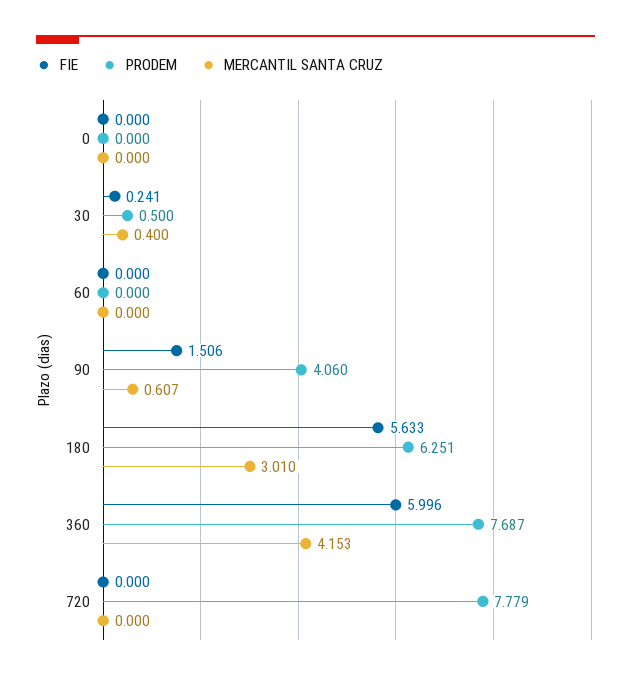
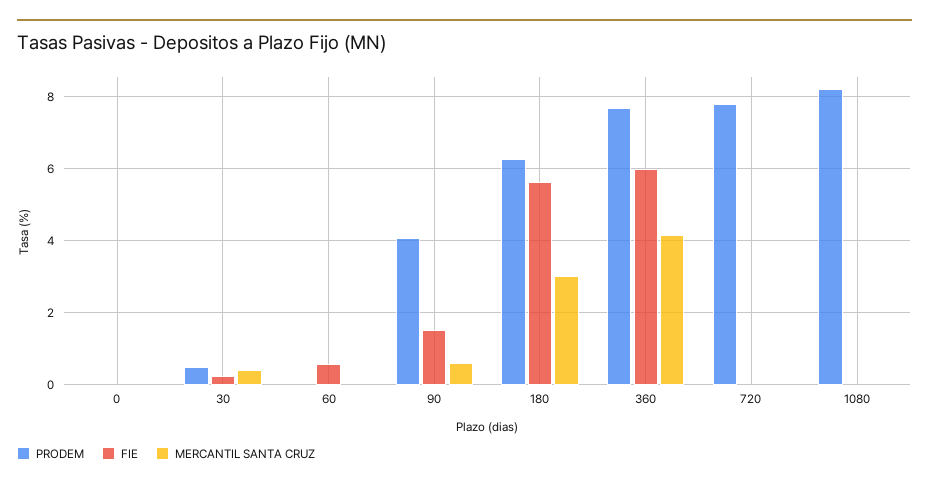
  {
    "FIE": {
      "0": 0,
      "30": 0.241,
-     "60": 0,
+     "60": 0.6,
      "90": 1.506,
      "180": 5.633,
      "360": 5.996,
-     "720": 0
+     "720": 0,
+     "1080": 0
    },
    "PRODEM": {
      "0": 0,
      "30": 0.5,
      "60": 0,
      "90": 4.06,
      "180": 6.251,
      "360": 7.687,
-     "720": 7.779
+     "720": 7.779,
+     "1080": 8.2
    },
    "MERCANTIL SANTA CRUZ": {
      "0": 0,
      "30": 0.4,
      "60": 0,
      "90": 0.607,
      "180": 3.01,
      "360": 4.153,
-     "720": 0
+     "720": 0,
+     "1080": 0
    }
  }

